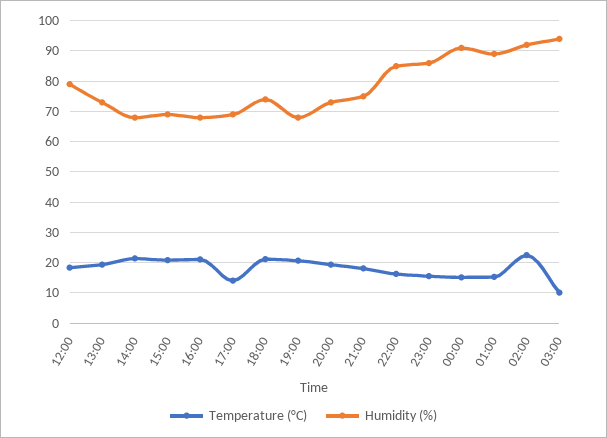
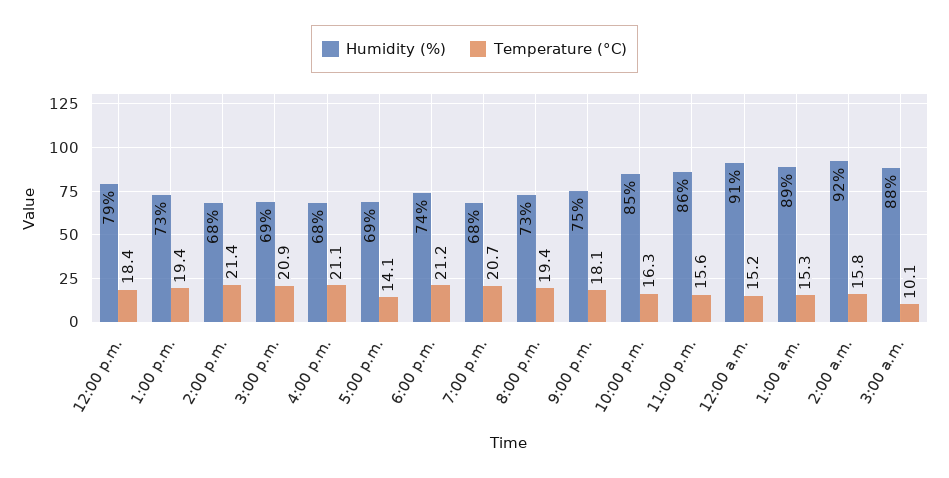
  {
    "Temperature (°C)": {
      "12:00": 18.4,
      "13:00": 19.4,
      "14:00": 21.4,
      "15:00": 20.9,
      "16:00": 21.1,
      "17:00": 14.1,
      "18:00": 21.2,
      "19:00": 20.7,
      "20:00": 19.4,
      "21:00": 18.1,
      "22:00": 16.3,
      "23:00": 15.6,
      "00:00": 15.2,
      "01:00": 15.3,
-     "02:00": 22,
+     "02:00": 15.8,
      "03:00": 10.1
    },
    "Humidity (%)": {
      "12:00": 79,
      "13:00": 73,
      "14:00": 68,
      "15:00": 69,
      "16:00": 68,
      "17:00": 69,
      "18:00": 74,
      "19:00": 68,
      "20:00": 73,
      "21:00": 75,
      "22:00": 85,
      "23:00": 86,
      "00:00": 91,
      "01:00": 89,
      "02:00": 92,
-     "03:00": 94
+     "03:00": 88
    }
  }

